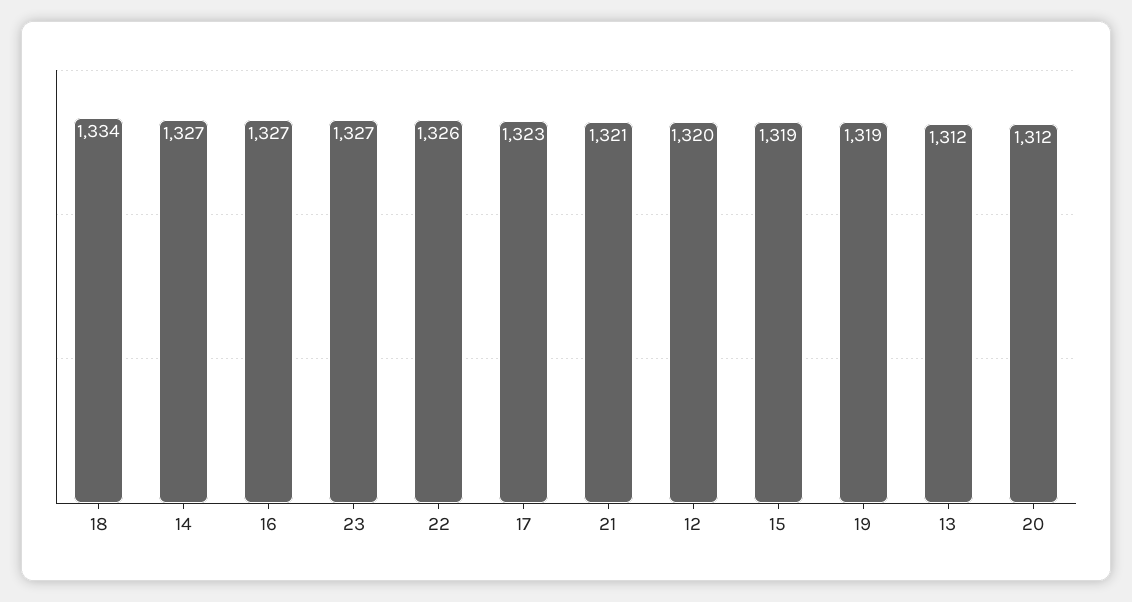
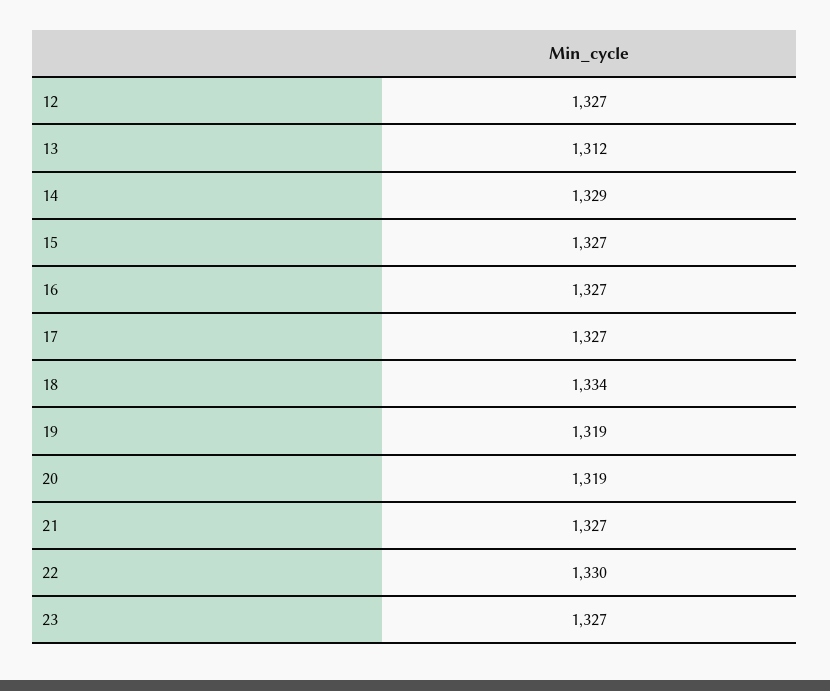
  {
    "18": 1334,
-   "14": 1327,
+   "14": 1329,
    "16": 1327,
    "23": 1327,
-   "22": 1326,
+   "22": 1330,
-   "17": 1323,
+   "17": 1327,
-   "21": 1321,
+   "21": 1327,
-   "12": 1320,
+   "12": 1327,
-   "15": 1319,
+   "15": 1327,
    "19": 1319,
    "13": 1312,
-   "20": 1312
+   "20": 1319
  }

